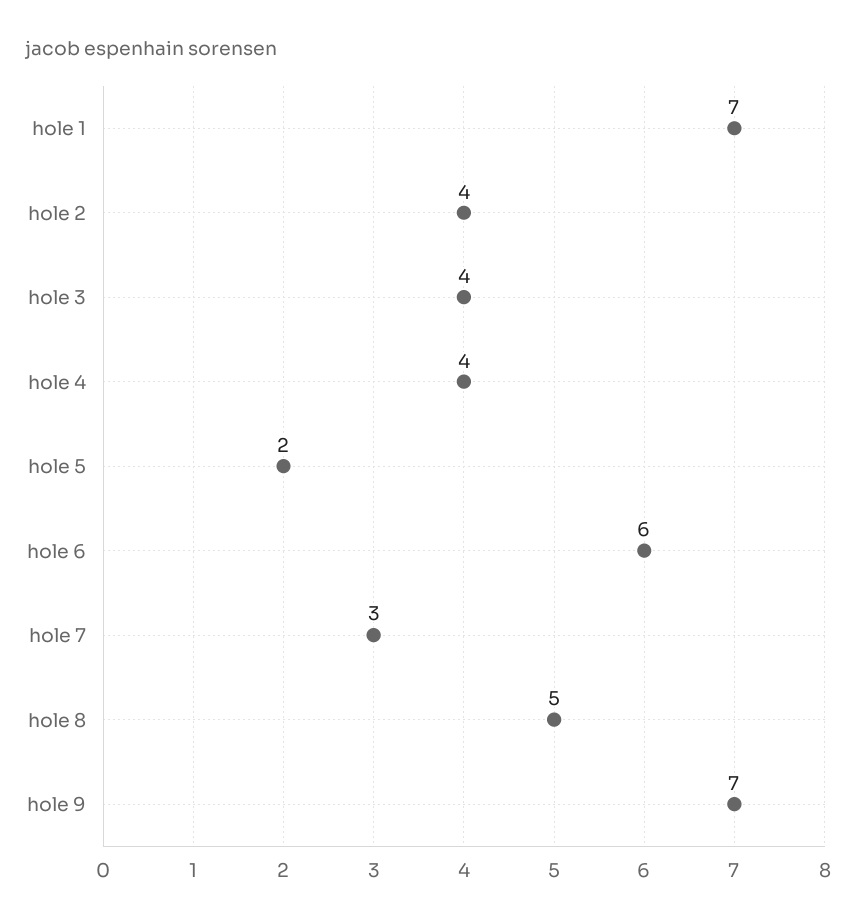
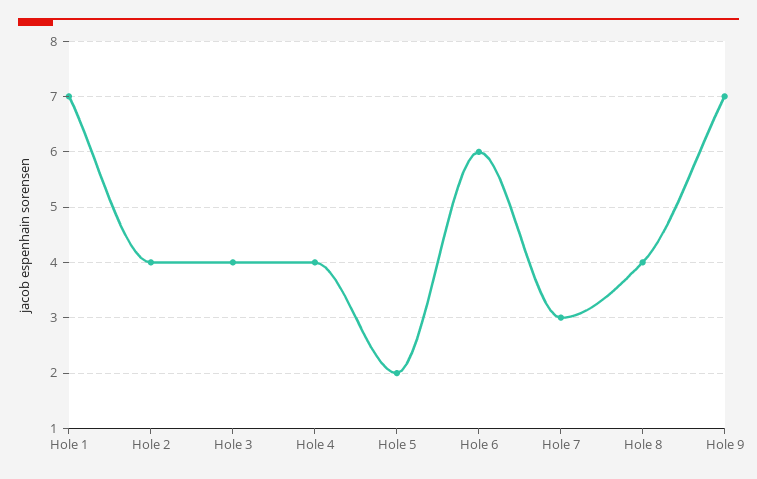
  {
    "hole 1": 7,
    "hole 2": 4,
    "hole 3": 4,
    "hole 4": 4,
    "hole 5": 2,
    "hole 6": 6,
    "hole 7": 3,
-   "hole 8": 5,
+   "hole 8": 4,
    "hole 9": 7
  }

